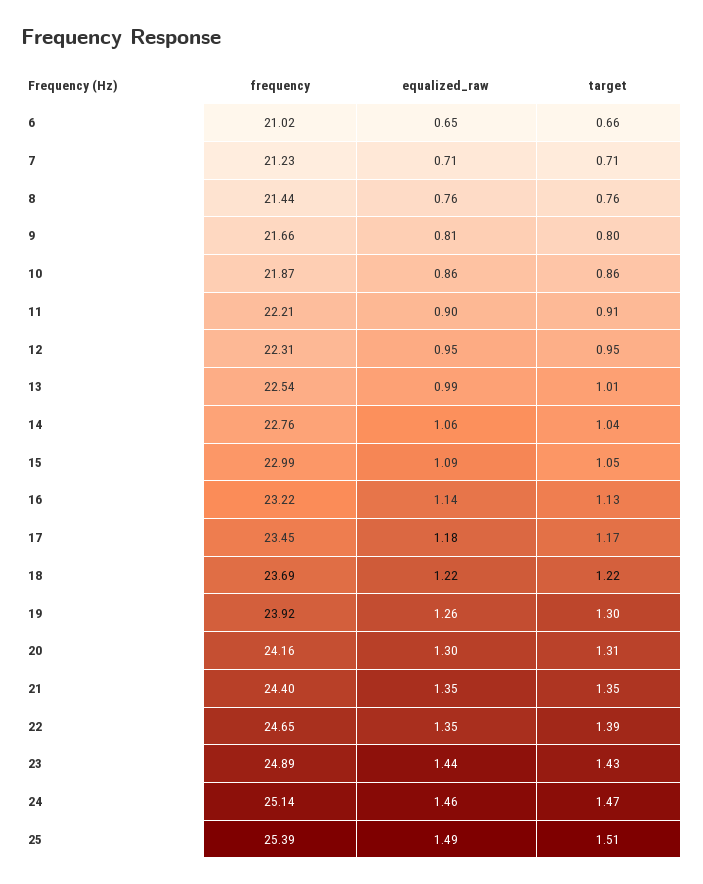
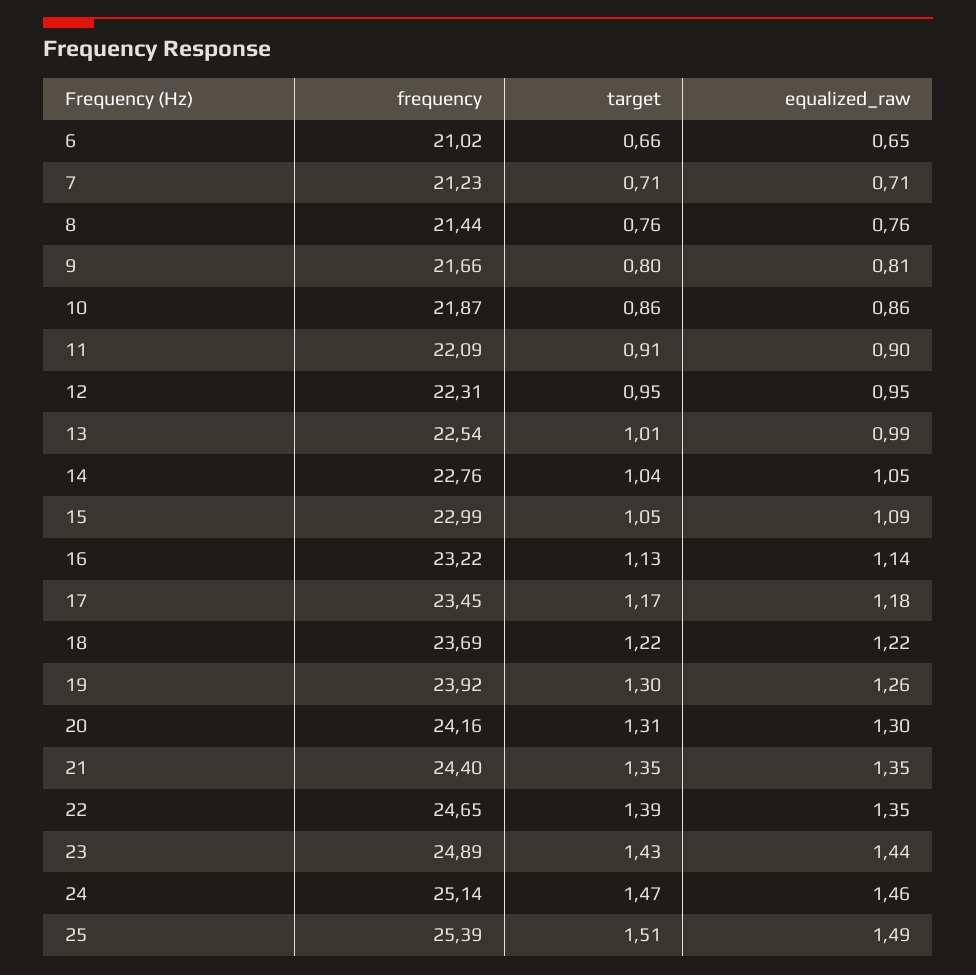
  {
    "frequency": {
      "6": 21.02,
      "7": 21.23,
      "8": 21.44,
      "9": 21.66,
      "10": 21.87,
-     "11": 22.21,
+     "11": 22.09,
      "12": 22.31,
      "13": 22.54,
      "14": 22.76,
      "15": 22.99,
      "16": 23.22,
      "17": 23.45,
      "18": 23.69,
      "19": 23.92,
      "20": 24.16,
      "21": 24.4,
      "22": 24.65,
      "23": 24.89,
      "24": 25.14,
      "25": 25.39
    },
    "equalized_raw": {
      "6": 0.65,
      "7": 0.71,
      "8": 0.76,
      "9": 0.81,
      "10": 0.86,
      "11": 0.9,
      "12": 0.95,
      "13": 0.99,
-     "14": 1.06,
+     "14": 1.05,
      "15": 1.09,
      "16": 1.14,
      "17": 1.18,
      "18": 1.22,
      "19": 1.26,
      "20": 1.3,
      "21": 1.35,
      "22": 1.35,
      "23": 1.44,
      "24": 1.46,
      "25": 1.49
    },
    "target": {
      "6": 0.66,
      "7": 0.71,
      "8": 0.76,
      "9": 0.8,
      "10": 0.86,
      "11": 0.91,
      "12": 0.95,
      "13": 1.01,
      "14": 1.04,
      "15": 1.05,
      "16": 1.13,
      "17": 1.17,
      "18": 1.22,
      "19": 1.3,
      "20": 1.31,
      "21": 1.35,
      "22": 1.39,
      "23": 1.43,
      "24": 1.47,
      "25": 1.51
    }
  }

